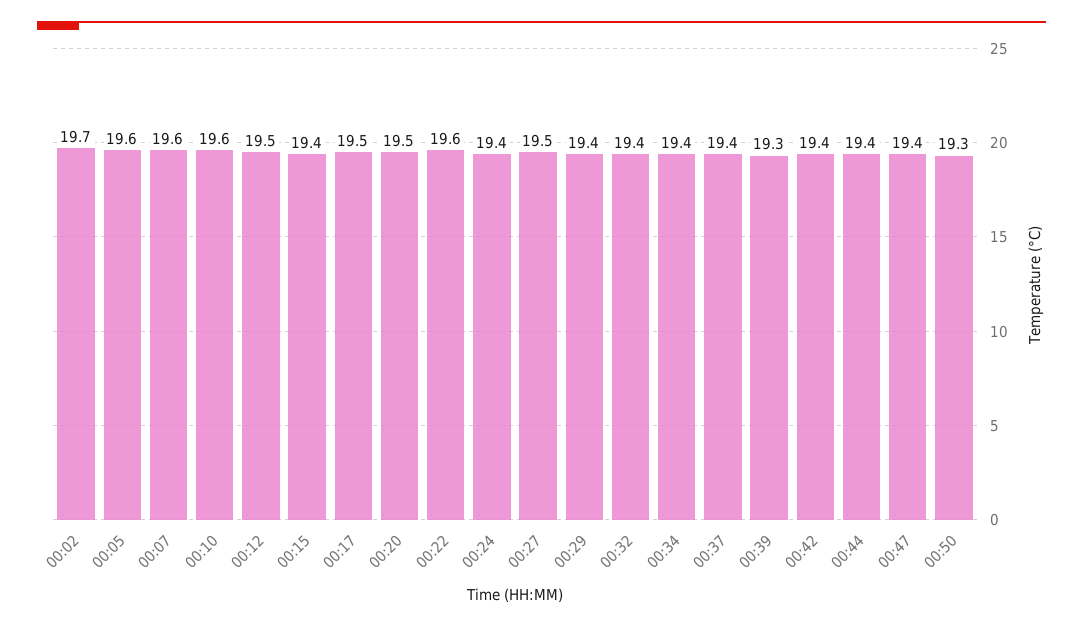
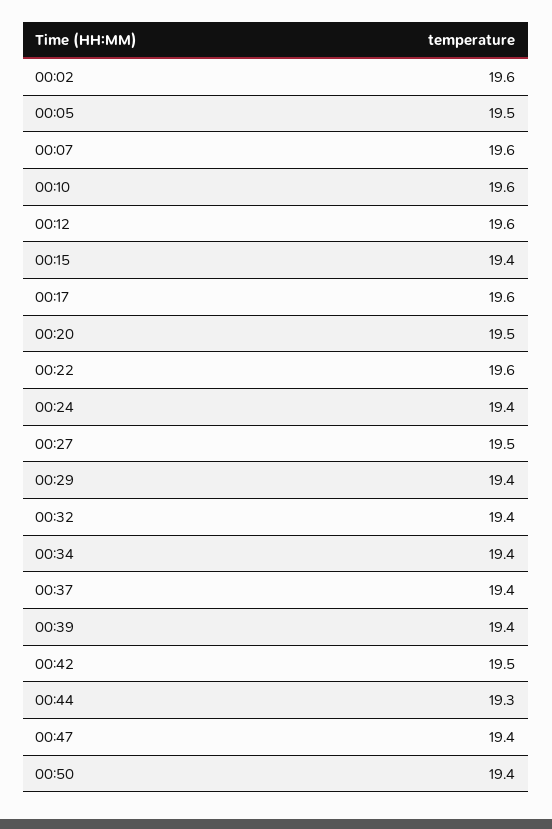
  {
-   "00:02": 19.7,
+   "00:02": 19.6,
-   "00:05": 19.6,
+   "00:05": 19.5,
    "00:07": 19.6,
    "00:10": 19.6,
-   "00:12": 19.5,
+   "00:12": 19.6,
    "00:15": 19.4,
-   "00:17": 19.5,
+   "00:17": 19.6,
    "00:20": 19.5,
    "00:22": 19.6,
    "00:24": 19.4,
    "00:27": 19.5,
    "00:29": 19.4,
    "00:32": 19.4,
    "00:34": 19.4,
    "00:37": 19.4,
-   "00:39": 19.3,
+   "00:39": 19.4,
-   "00:42": 19.4,
+   "00:42": 19.5,
-   "00:44": 19.4,
+   "00:44": 19.3,
    "00:47": 19.4,
-   "00:50": 19.3
+   "00:50": 19.4
  }

